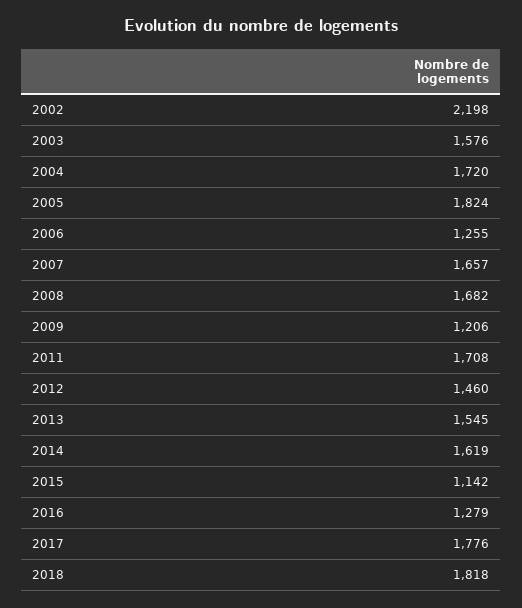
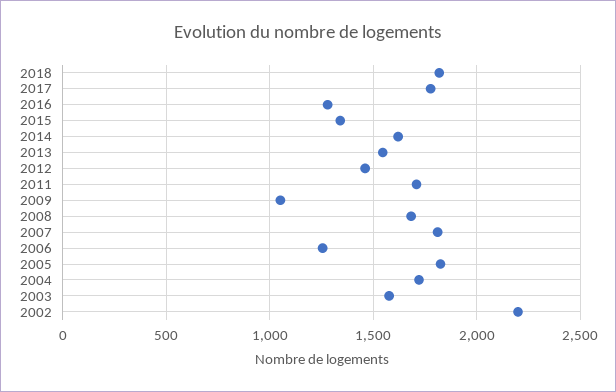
  {
    "2002": 2198,
    "2003": 1576,
    "2004": 1720,
    "2005": 1824,
    "2006": 1255,
-   "2007": 1657,
+   "2007": 1800,
    "2008": 1682,
-   "2009": 1206,
+   "2009": 1050,
    "2011": 1708,
    "2012": 1460,
    "2013": 1545,
    "2014": 1619,
-   "2015": 1142,
+   "2015": 1350,
    "2016": 1279,
    "2017": 1776,
    "2018": 1818
  }

